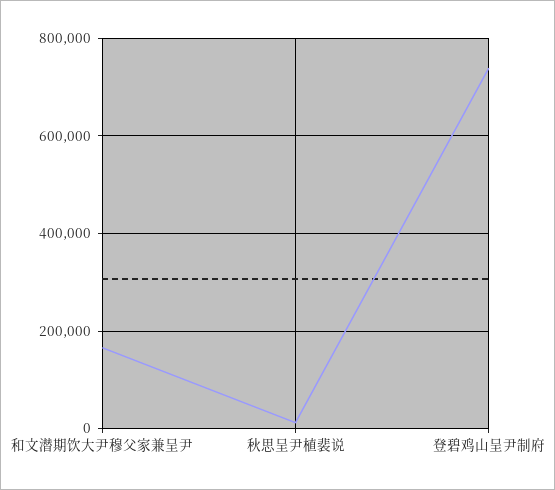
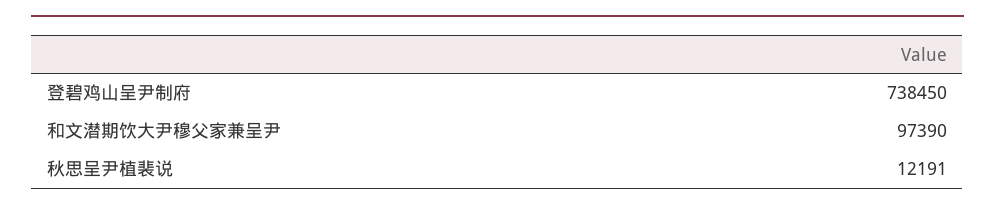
  {
-   "和文潜期饮大尹穆父家兼呈尹": 160000,
+   "和文潜期饮大尹穆父家兼呈尹": 97390,
    "秋思呈尹植裴说": 12191,
    "登碧鸡山呈尹制府": 738450
  }

